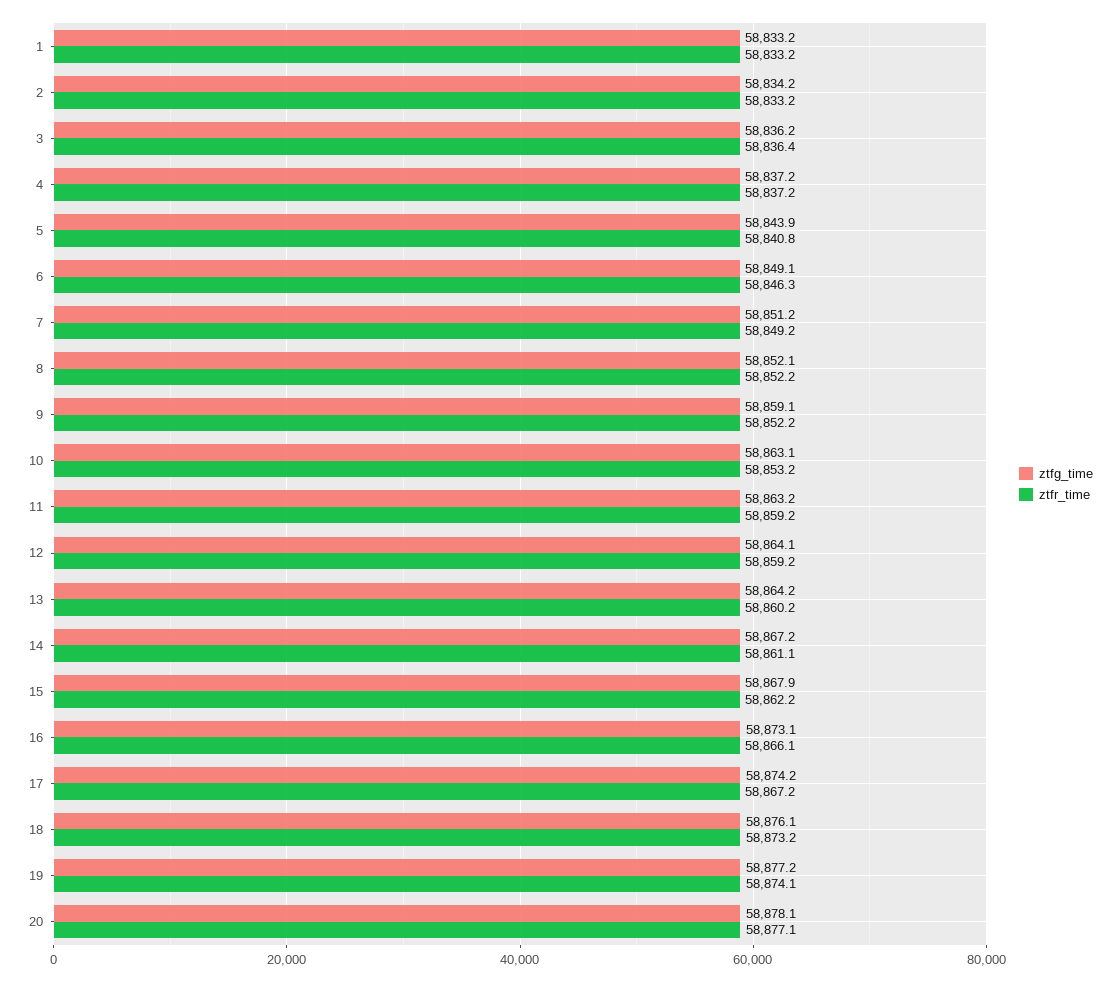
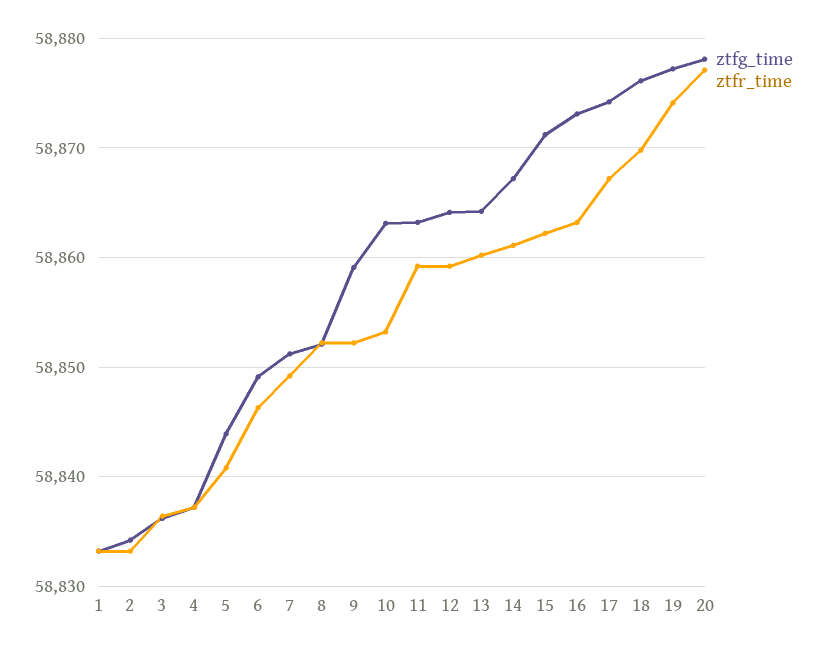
  {
    "ztfg_time": {
      "1": 58833.2,
      "2": 58834.2,
      "3": 58836.2,
      "4": 58837.2,
      "5": 58843.9,
      "6": 58849.1,
      "7": 58851.2,
      "8": 58852.1,
      "9": 58859.1,
      "10": 58863.1,
      "11": 58863.2,
      "12": 58864.1,
      "13": 58864.2,
      "14": 58867.2,
-     "15": 58867.9,
+     "15": 58871,
      "16": 58873.1,
      "17": 58874.2,
      "18": 58876.1,
      "19": 58877.2,
      "20": 58878.1
    },
    "ztfr_time": {
      "1": 58833.2,
      "2": 58833.2,
      "3": 58836.4,
      "4": 58837.2,
      "5": 58840.8,
      "6": 58846.3,
      "7": 58849.2,
      "8": 58852.2,
      "9": 58852.2,
      "10": 58853.2,
      "11": 58859.2,
      "12": 58859.2,
      "13": 58860.2,
      "14": 58861.1,
      "15": 58862.2,
-     "16": 58866.1,
+     "16": 58863,
      "17": 58867.2,
-     "18": 58873.2,
+     "18": 58870,
      "19": 58874.1,
      "20": 58877.1
    }
  }

